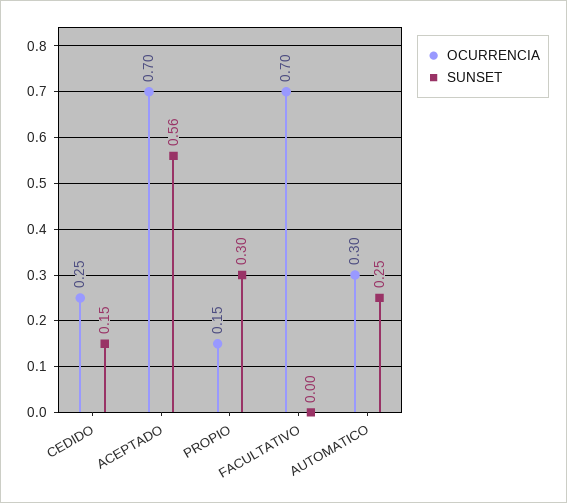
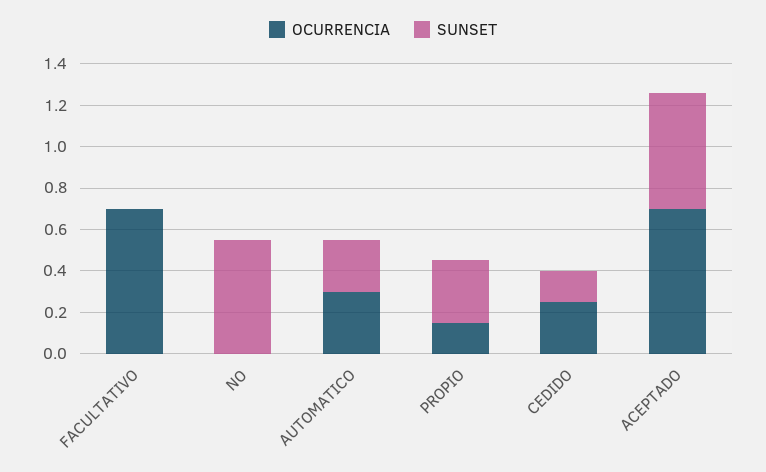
  {
    "OCURRENCIA": {
      "CEDIDO": 0.25,
      "ACEPTADO": 0.7,
      "PROPIO": 0.15,
      "FACULTATIVO": 0.7,
-     "AUTOMATICO": 0.3
+     "AUTOMATICO": 0.3,
+     "NO": 0
    },
    "SUNSET": {
      "CEDIDO": 0.15,
      "ACEPTADO": 0.56,
      "PROPIO": 0.3,
      "FACULTATIVO": 0,
-     "AUTOMATICO": 0.25
+     "AUTOMATICO": 0.25,
+     "NO": 0.55
    }
  }

